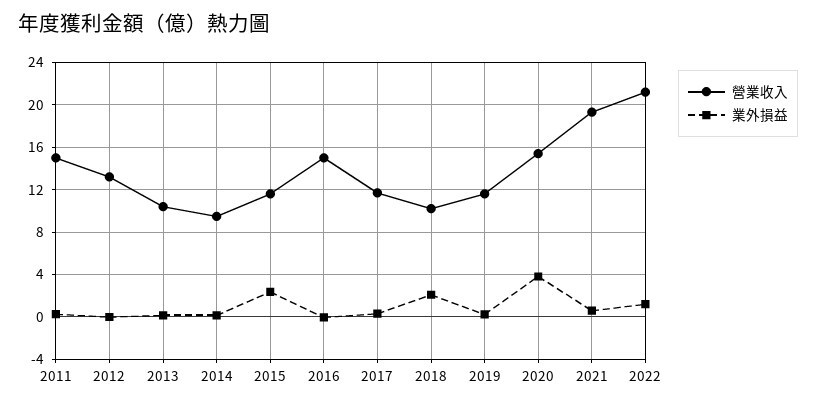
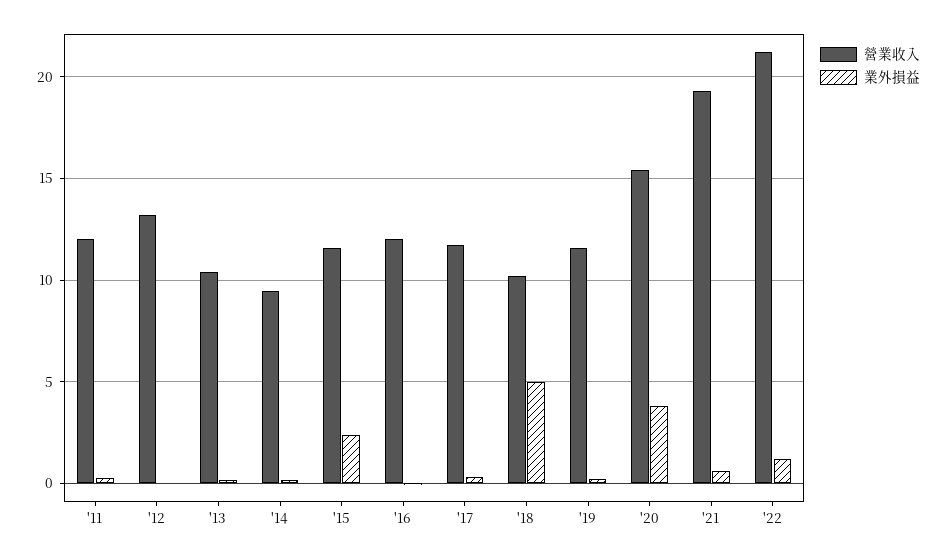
  {
    "營業收入": {
-     "2011": 15,
+     "2011": 12,
      "2012": 13,
      "2013": 10.5,
      "2014": 9.5,
      "2015": 11.5,
-     "2016": 15,
+     "2016": 12,
      "2017": 11.5,
      "2018": 10,
      "2019": 11.5,
      "2020": 15.5,
      "2021": 19.5,
      "2022": 21
    },
    "業外損益": {
      "2011": 0.5,
      "2012": 0,
      "2013": 0,
      "2014": 0,
      "2015": 2.5,
      "2016": 0,
      "2017": 0.5,
-     "2018": 2,
+     "2018": 5,
      "2019": 0,
      "2020": 4,
      "2021": 0.5,
      "2022": 1
    }
  }

